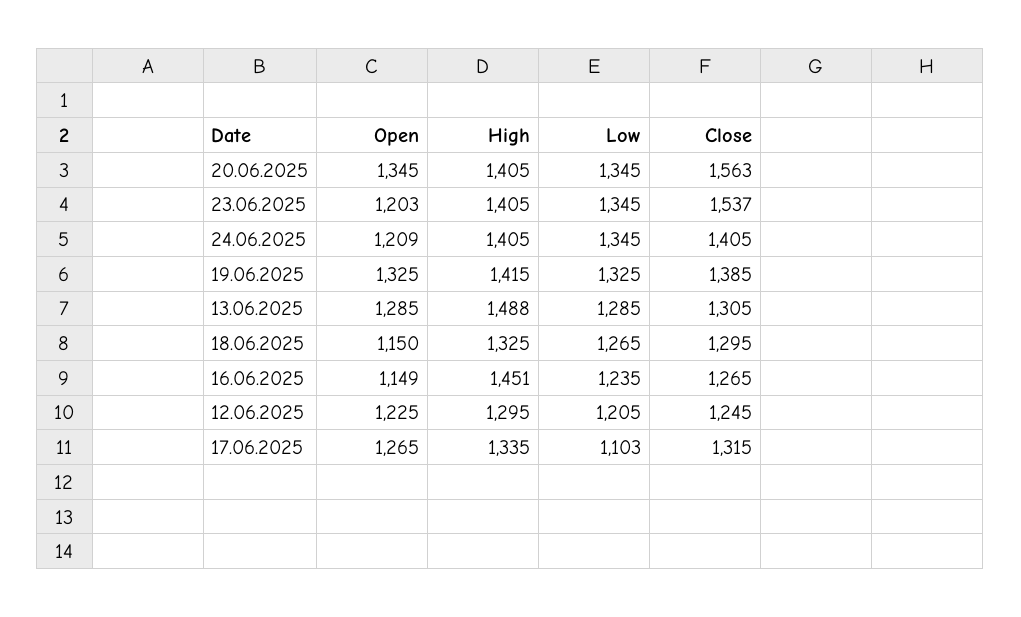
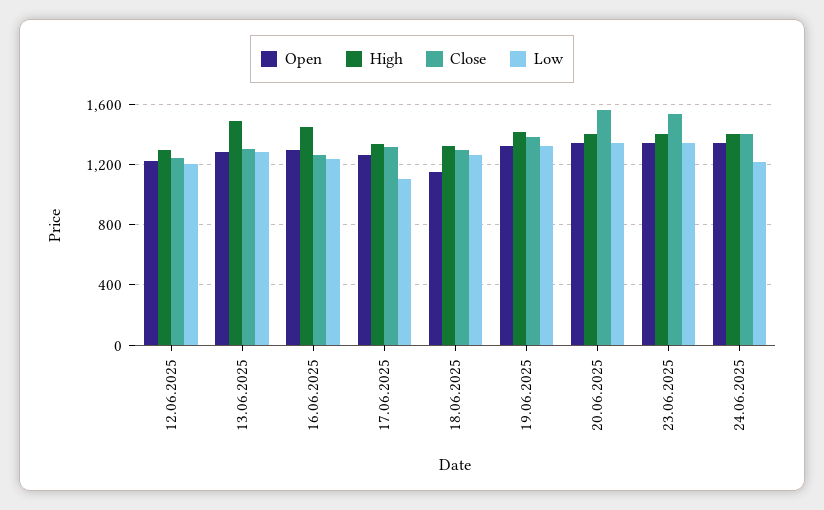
  {
    "Open": {
      "20.06.2025": 1345,
-     "23.06.2025": 1203,
+     "23.06.2025": 1350,
-     "24.06.2025": 1209,
+     "24.06.2025": 1350,
      "19.06.2025": 1325,
      "13.06.2025": 1285,
      "18.06.2025": 1150,
-     "16.06.2025": 1149,
+     "16.06.2025": 1300,
      "12.06.2025": 1225,
      "17.06.2025": 1265
    },
    "High": {
      "20.06.2025": 1405,
      "23.06.2025": 1405,
      "24.06.2025": 1405,
      "19.06.2025": 1415,
      "13.06.2025": 1488,
      "18.06.2025": 1325,
      "16.06.2025": 1451,
      "12.06.2025": 1295,
      "17.06.2025": 1335
    },
    "Low": {
      "20.06.2025": 1345,
      "23.06.2025": 1345,
-     "24.06.2025": 1345,
+     "24.06.2025": 1200,
      "19.06.2025": 1325,
      "13.06.2025": 1285,
      "18.06.2025": 1265,
      "16.06.2025": 1235,
      "12.06.2025": 1205,
      "17.06.2025": 1103
    },
    "Close": {
      "20.06.2025": 1563,
      "23.06.2025": 1537,
      "24.06.2025": 1405,
      "19.06.2025": 1385,
      "13.06.2025": 1305,
      "18.06.2025": 1295,
      "16.06.2025": 1265,
      "12.06.2025": 1245,
      "17.06.2025": 1315
    }
  }

